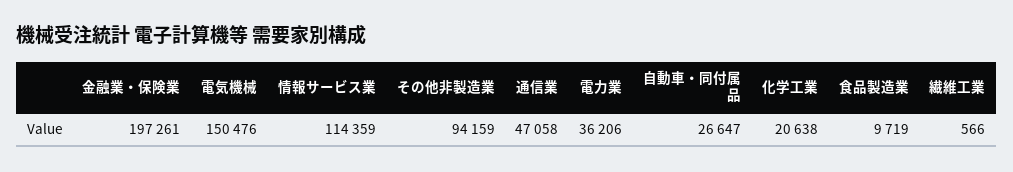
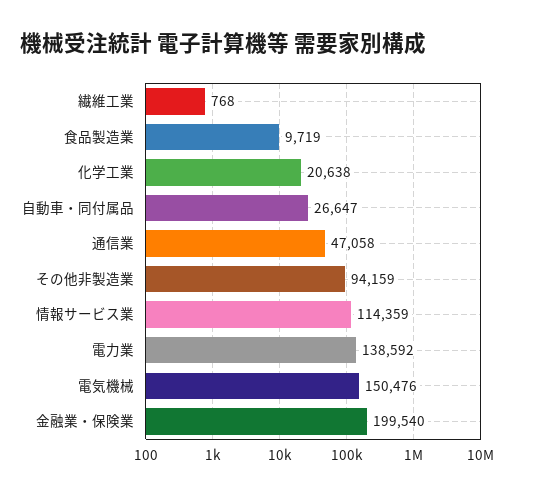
  {
-   "金融業・保険業": 197261,
+   "金融業・保険業": 199540,
    "電気機械": 150476,
    "情報サービス業": 114359,
    "その他非製造業": 94159,
    "通信業": 47058,
-   "電力業": 36206,
+   "電力業": 138592,
    "自動車・同付属品": 26647,
    "化学工業": 20638,
    "食品製造業": 9719,
-   "繊維工業": 566
+   "繊維工業": 768
  }

